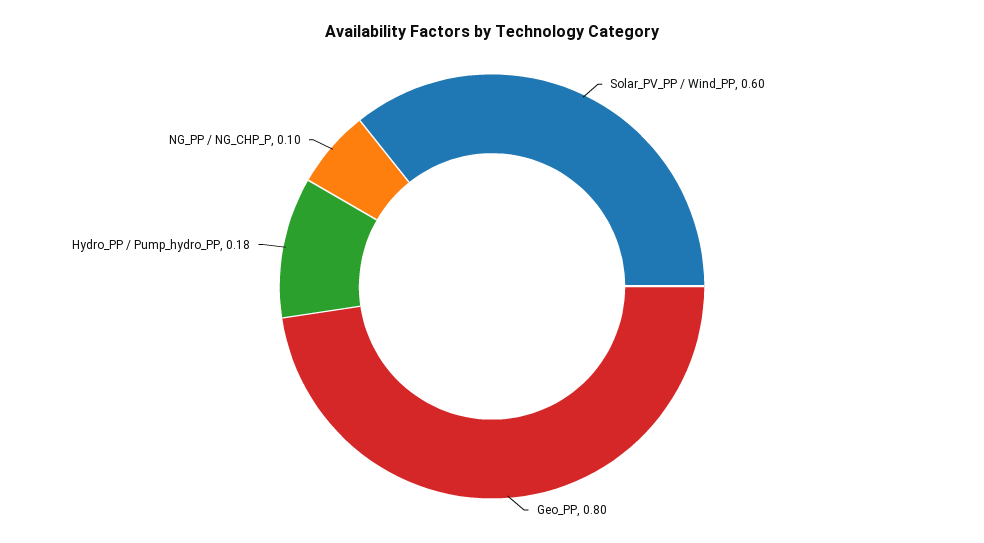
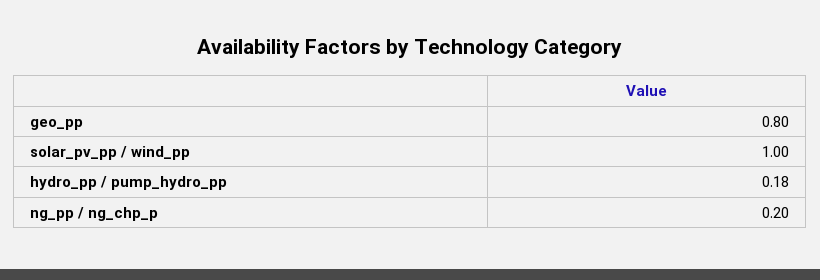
  {
-   "Solar_PV_PP / Wind_PP": 0.6,
+   "Solar_PV_PP / Wind_PP": 1,
    "Geo_PP": 0.8,
    "Hydro_PP / Pump_hydro_PP": 0.18,
-   "NG_PP / NG_CHP_P": 0.1
+   "NG_PP / NG_CHP_P": 0.2
  }

